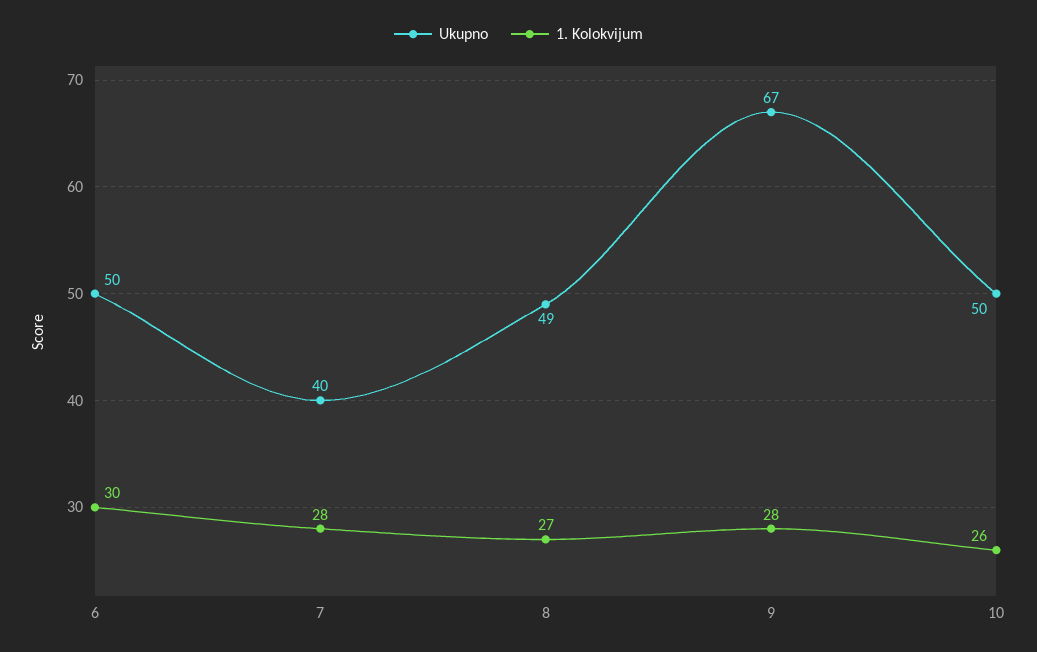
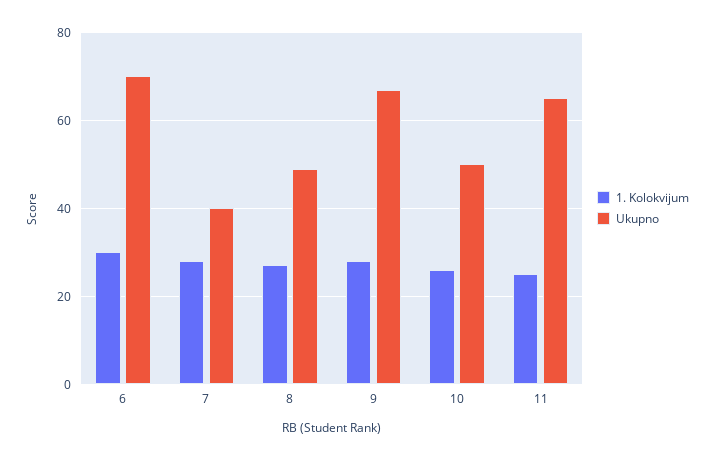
  {
    "Ukupno": {
-     "6": 50,
+     "6": 70,
      "7": 40,
      "8": 49,
      "9": 67,
-     "10": 50
+     "10": 50,
+     "11": 65
    },
    "1. Kolokvijum": {
      "6": 30,
      "7": 28,
      "8": 27,
      "9": 28,
-     "10": 26
+     "10": 26,
+     "11": 25
    }
  }

